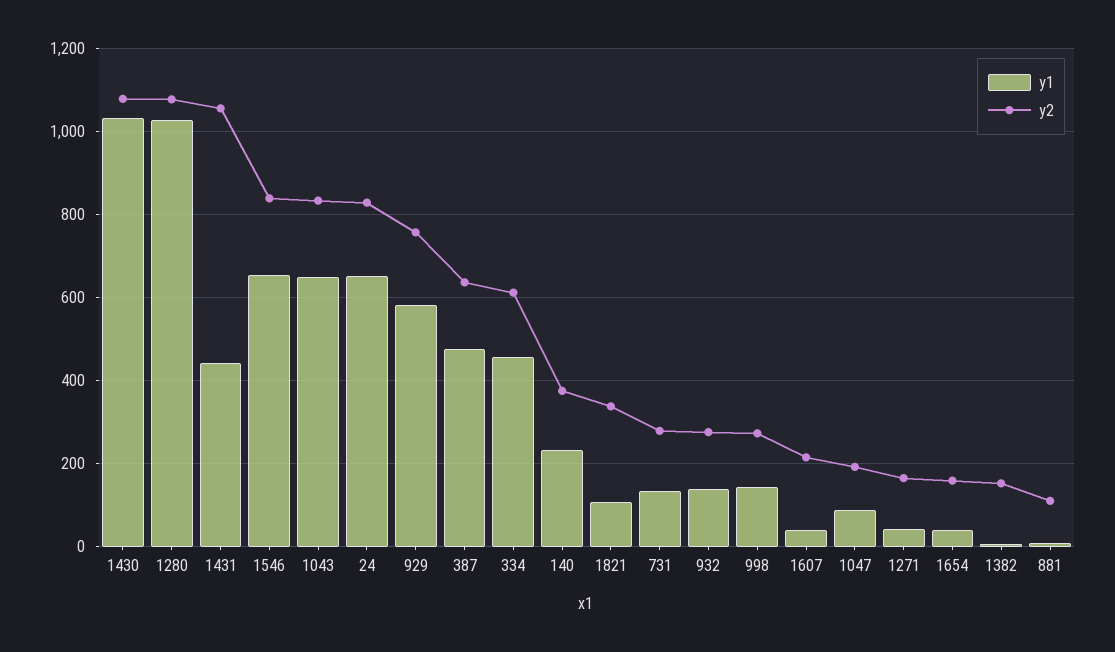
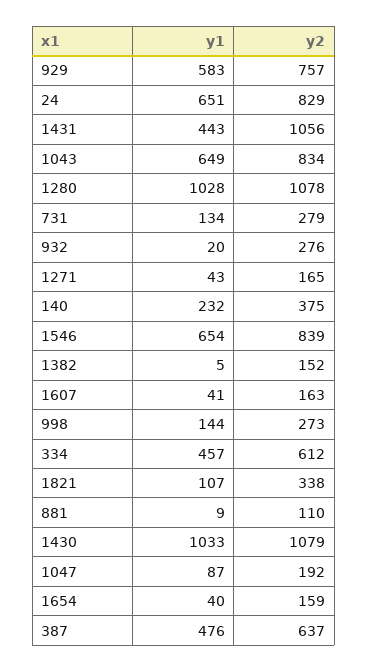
  {
    "y1": {
      "1430": 1033,
      "1280": 1028,
      "1431": 443,
      "1546": 654,
      "1043": 649,
      "24": 651,
      "929": 583,
      "387": 476,
      "334": 457,
      "140": 232,
      "1821": 107,
      "731": 134,
-     "932": 140,
+     "932": 20,
      "998": 144,
      "1607": 41,
      "1047": 87,
      "1271": 43,
      "1654": 40,
      "1382": 5,
      "881": 9
    },
    "y2": {
      "1430": 1079,
      "1280": 1078,
      "1431": 1056,
      "1546": 839,
      "1043": 834,
      "24": 829,
      "929": 757,
      "387": 637,
      "334": 612,
      "140": 375,
      "1821": 338,
      "731": 279,
      "932": 276,
      "998": 273,
-     "1607": 220,
+     "1607": 163,
      "1047": 192,
      "1271": 165,
      "1654": 159,
      "1382": 152,
      "881": 110
    }
  }

